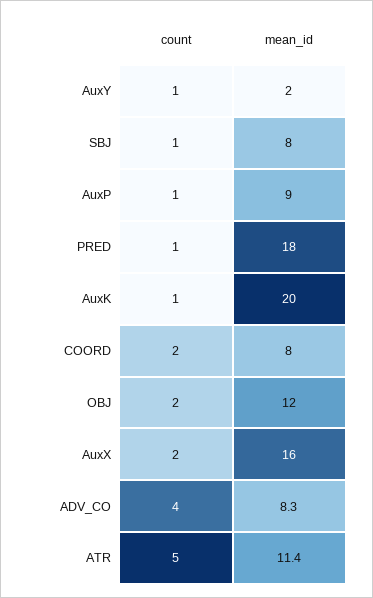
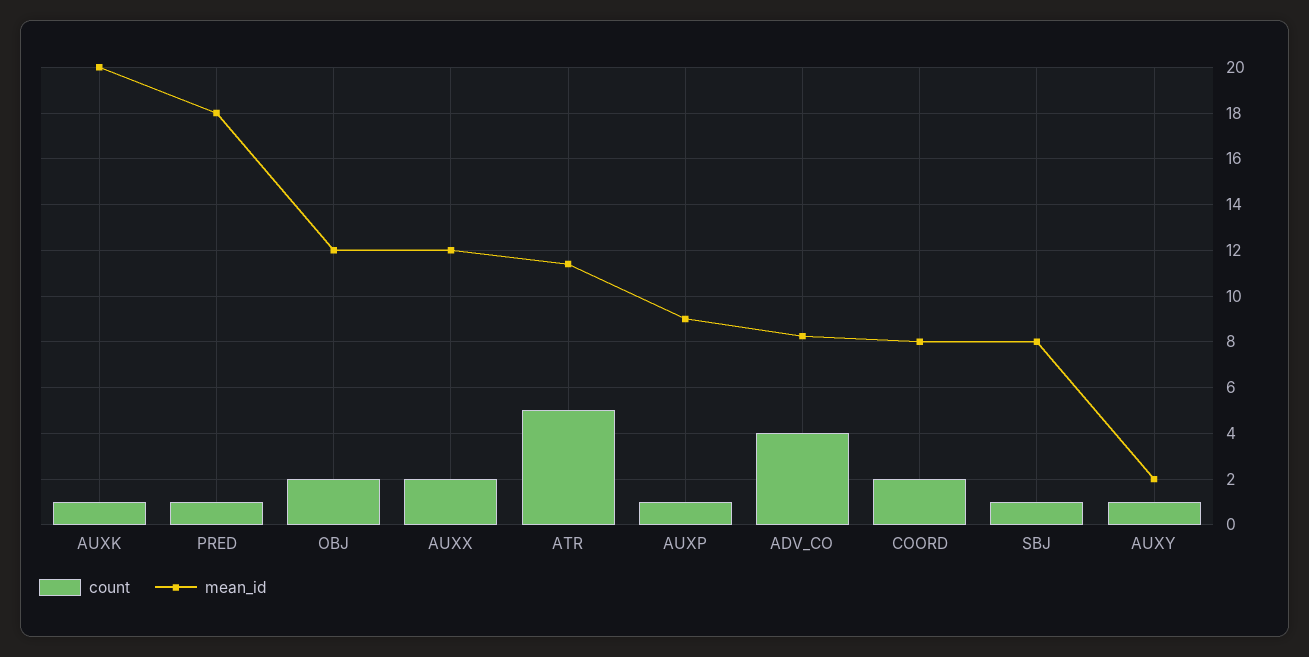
  {
    "count": {
      "AuxY": 1,
      "SBJ": 1,
      "AuxP": 1,
      "PRED": 1,
      "AuxK": 1,
      "COORD": 2,
      "OBJ": 2,
      "AuxX": 2,
      "ADV_CO": 4,
      "ATR": 5
    },
    "mean_id": {
      "AuxY": 2,
      "SBJ": 8,
      "AuxP": 9,
      "PRED": 18,
      "AuxK": 20,
      "COORD": 8,
      "OBJ": 12,
-     "AuxX": 16,
+     "AuxX": 12,
      "ADV_CO": 8.3,
      "ATR": 11.4
    }
  }

